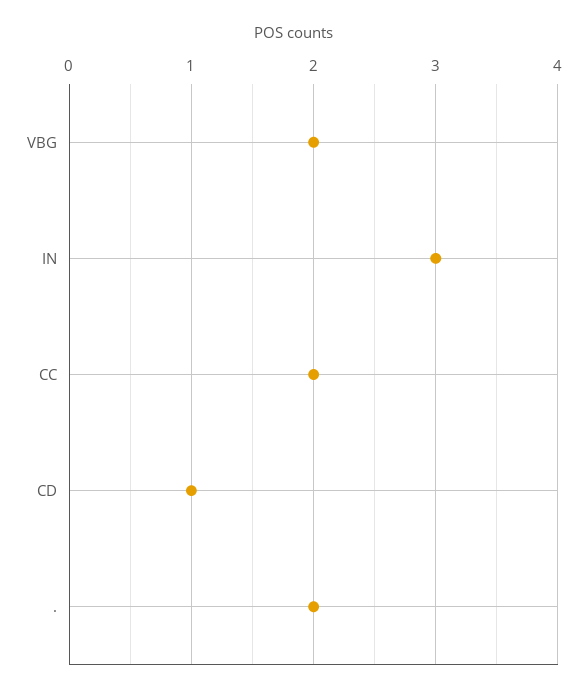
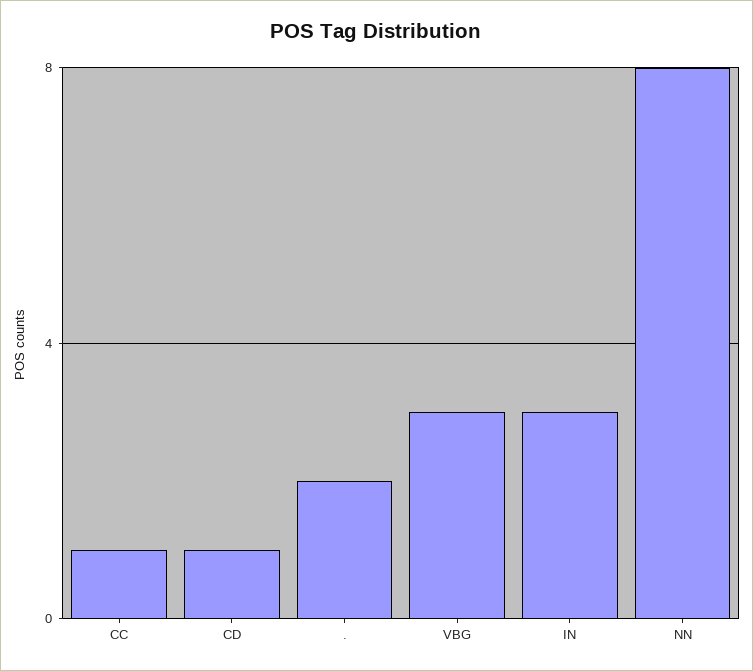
  {
-   "VBG": 2,
+   "VBG": 3,
    "IN": 3,
-   "CC": 2,
+   "CC": 1,
    "CD": 1,
-   ".": 2
+   ".": 2,
+   "NN": 8
  }

